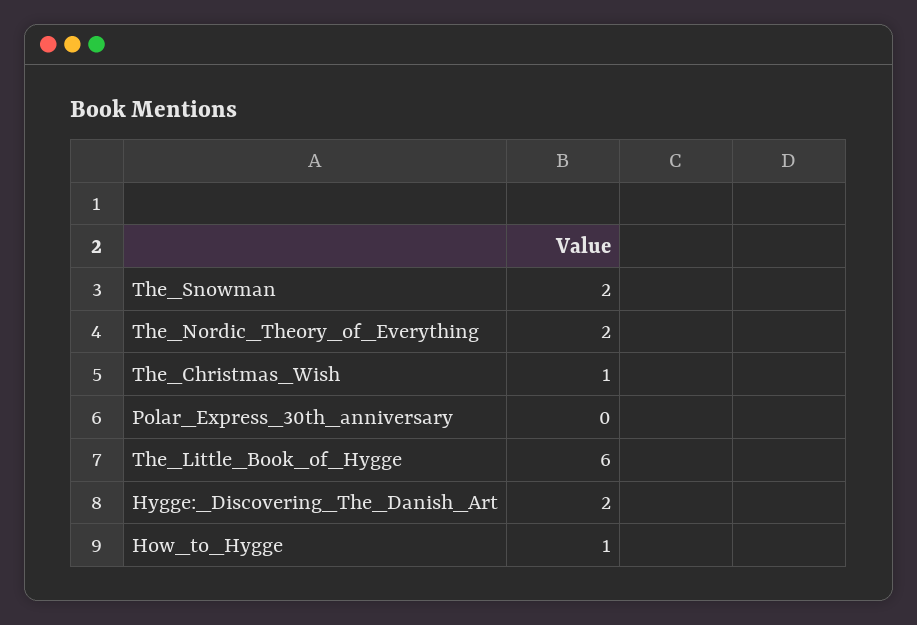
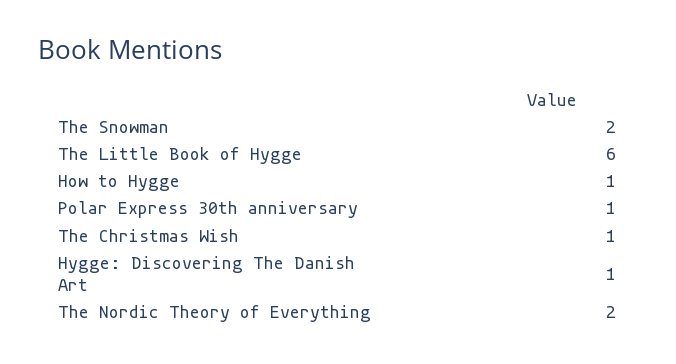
  {
    "The_Snowman": 2,
    "The_Nordic_Theory_of_Everything": 2,
    "The_Christmas_Wish": 1,
-   "Polar_Express_30th_anniversary": 0,
+   "Polar_Express_30th_anniversary": 1,
    "The_Little_Book_of_Hygge": 6,
-   "Hygge:_Discovering_The_Danish_Art": 2,
+   "Hygge:_Discovering_The_Danish_Art": 1,
    "How_to_Hygge": 1
  }

